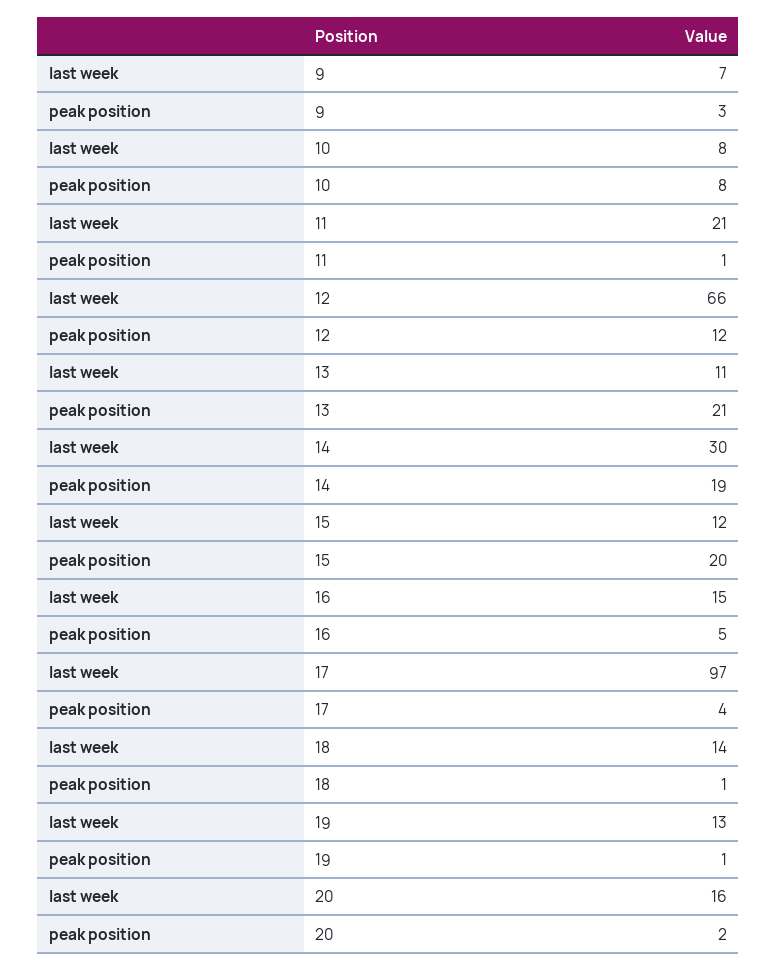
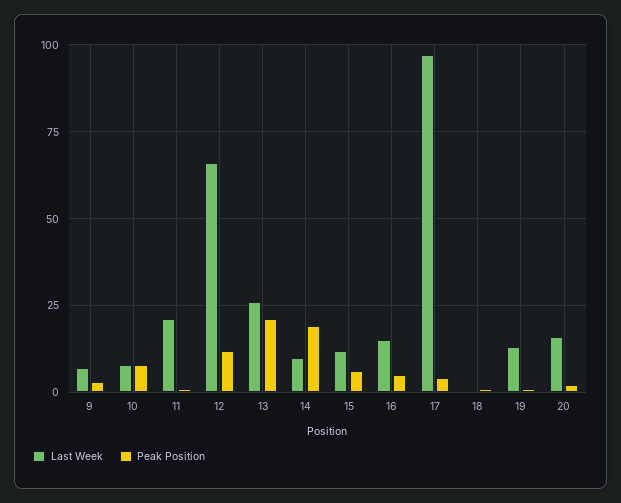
  {
    "last week": {
      "9": 7,
      "10": 8,
      "11": 21,
      "12": 66,
-     "13": 11,
+     "13": 25,
-     "14": 30,
+     "14": 10,
      "15": 12,
      "16": 15,
      "17": 97,
-     "18": 14,
+     "18": 0,
      "19": 13,
      "20": 16
    },
    "peak position": {
      "9": 3,
      "10": 8,
      "11": 1,
      "12": 12,
      "13": 21,
      "14": 19,
-     "15": 20,
+     "15": 5,
      "16": 5,
      "17": 4,
      "18": 1,
      "19": 1,
      "20": 2
    }
  }

